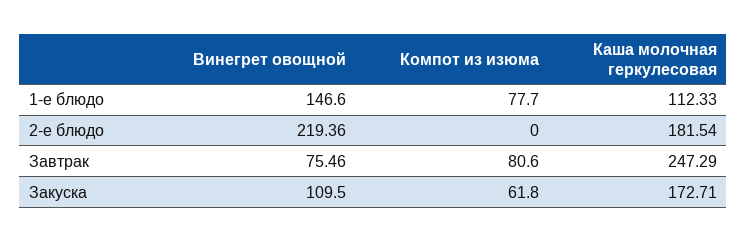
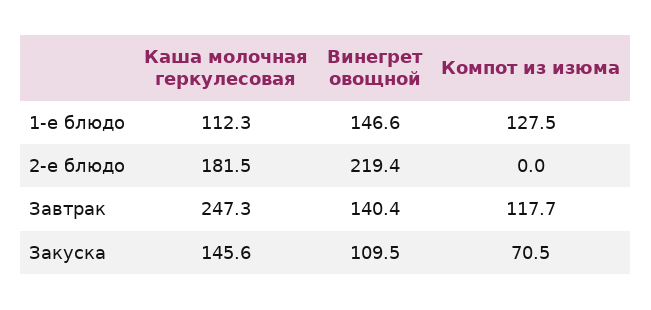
  {
    "Винегрет овощной": {
      "1-е блюдо": 146.6,
      "2-е блюдо": 219.36,
-     "Завтрак": 75.46,
+     "Завтрак": 140.4,
      "Закуска": 109.5
    },
    "Компот из изюма": {
-     "1-е блюдо": 77.7,
+     "1-е блюдо": 127.5,
      "2-е блюдо": 0,
-     "Завтрак": 80.6,
+     "Завтрак": 117.7,
-     "Закуска": 61.8
+     "Закуска": 70.5
    },
    "Каша молочная геркулесовая": {
      "1-е блюдо": 112.33,
      "2-е блюдо": 181.54,
      "Завтрак": 247.29,
-     "Закуска": 172.71
+     "Закуска": 145.6
    }
  }

